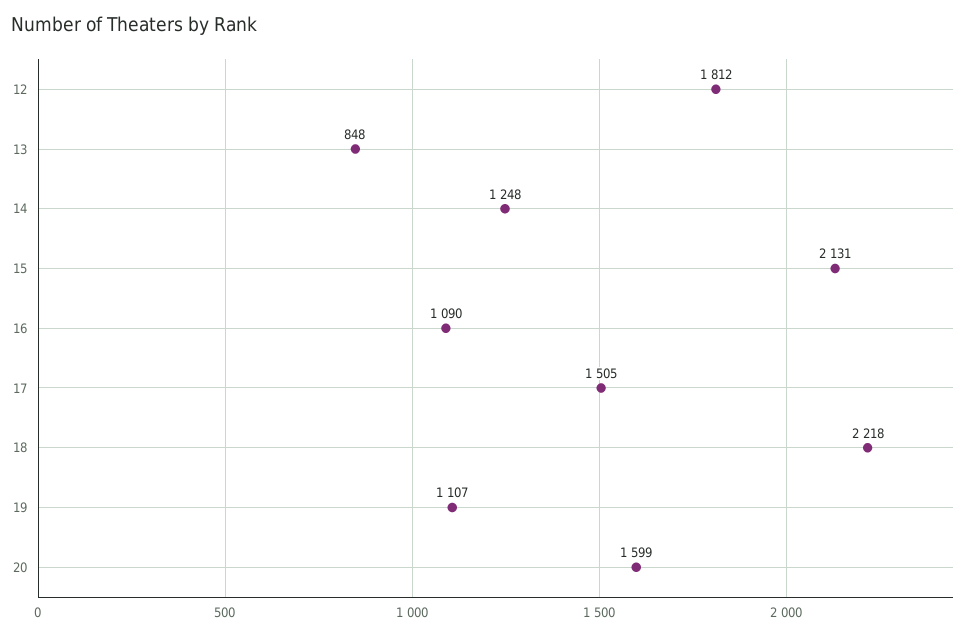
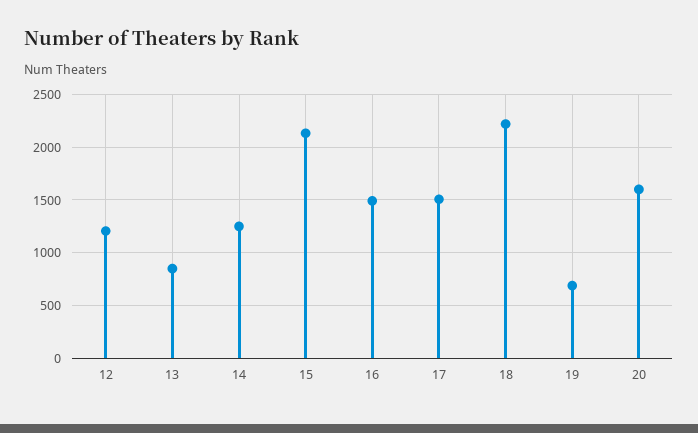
  {
-   "12": 1812,
+   "12": 1200,
    "13": 848,
    "14": 1248,
    "15": 2131,
-   "16": 1090,
+   "16": 1500,
    "17": 1505,
    "18": 2218,
-   "19": 1107,
+   "19": 700,
    "20": 1599
  }

